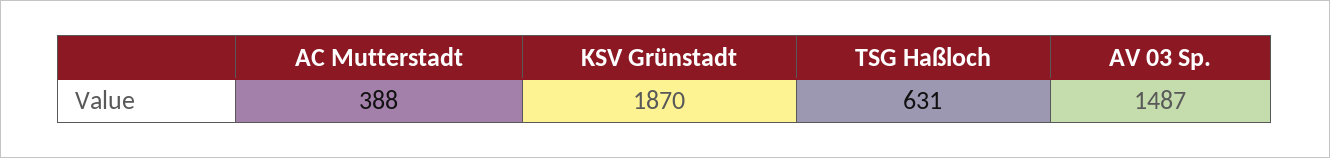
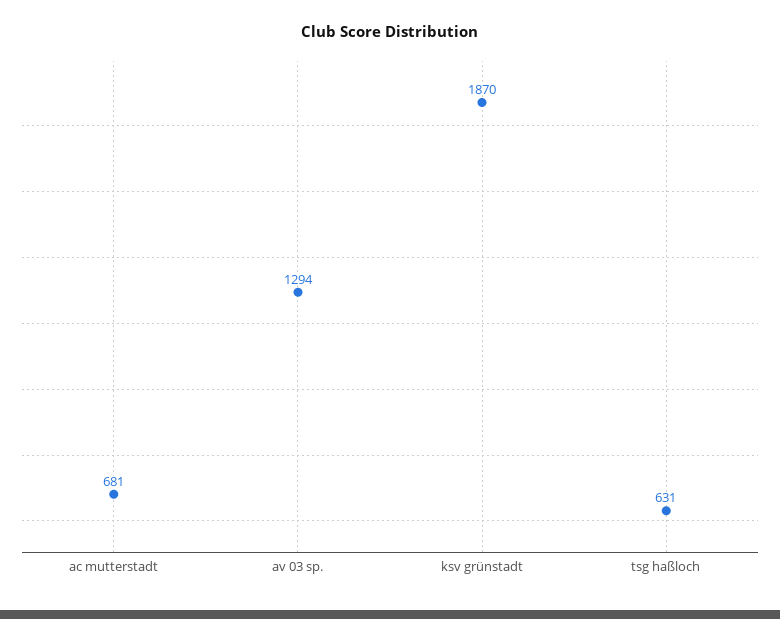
  {
-   "AC Mutterstadt": 388,
+   "AC Mutterstadt": 681,
    "KSV Grünstadt": 1870,
    "TSG Haßloch": 631,
-   "AV 03 Sp.": 1487
+   "AV 03 Sp.": 1294
  }

